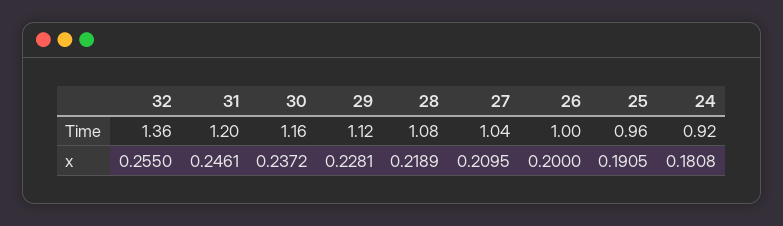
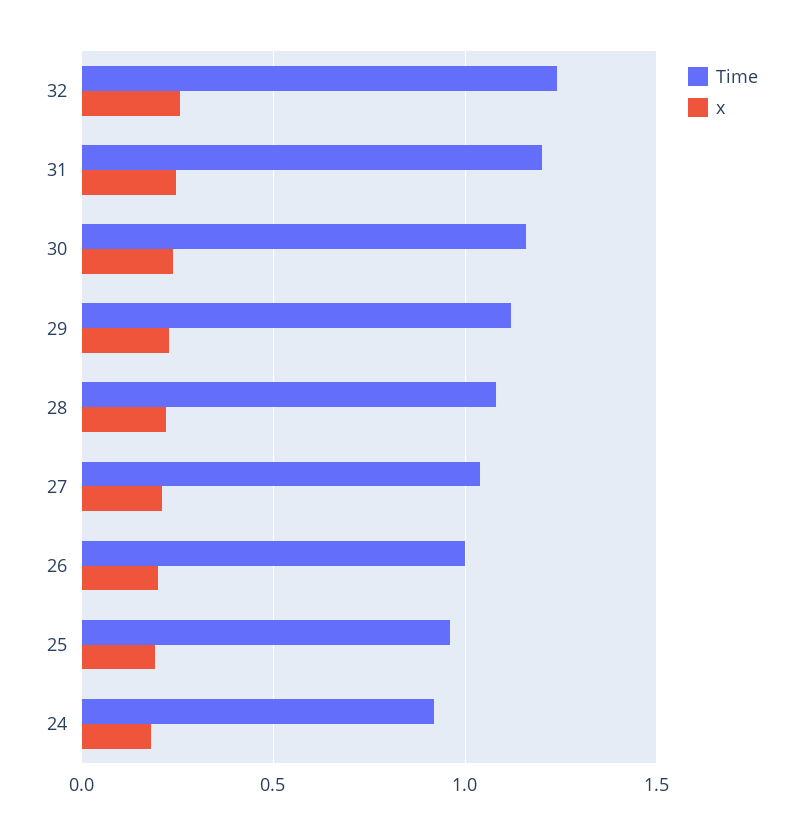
  {
    "Time": {
-     "32": 1.36,
+     "32": 1.25,
      "31": 1.2,
      "30": 1.16,
      "29": 1.12,
      "28": 1.08,
      "27": 1.04,
      "26": 1,
      "25": 0.96,
      "24": 0.92
    },
    "x": {
      "32": 0.255,
      "31": 0.2461,
      "30": 0.2372,
      "29": 0.2281,
      "28": 0.2189,
      "27": 0.2095,
      "26": 0.2,
      "25": 0.1905,
      "24": 0.1808
    }
  }

